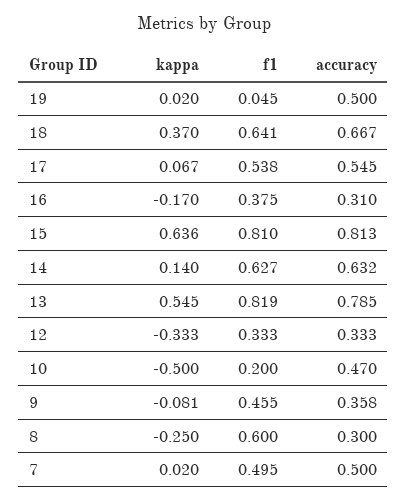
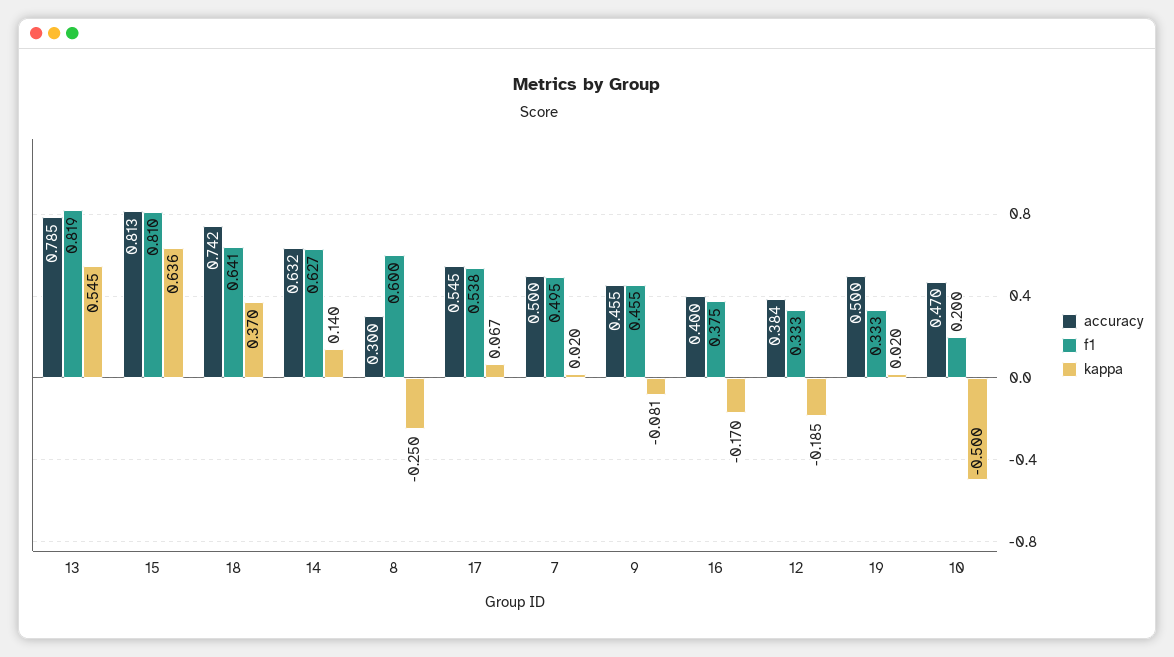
  {
    "kappa": {
      "19": 0.02,
      "18": 0.37,
      "17": 0.067,
      "16": -0.17,
      "15": 0.636,
      "14": 0.14,
      "13": 0.545,
-     "12": -0.333,
+     "12": -0.185,
      "10": -0.5,
      "9": -0.081,
      "8": -0.25,
      "7": 0.02
    },
    "f1": {
-     "19": 0.045,
+     "19": 0.333,
      "18": 0.641,
      "17": 0.538,
      "16": 0.375,
      "15": 0.81,
      "14": 0.627,
      "13": 0.819,
      "12": 0.333,
      "10": 0.2,
      "9": 0.455,
      "8": 0.6,
      "7": 0.495
    },
    "accuracy": {
      "19": 0.5,
-     "18": 0.667,
+     "18": 0.742,
      "17": 0.545,
-     "16": 0.31,
+     "16": 0.4,
      "15": 0.813,
      "14": 0.632,
      "13": 0.785,
-     "12": 0.333,
+     "12": 0.384,
      "10": 0.47,
-     "9": 0.358,
+     "9": 0.455,
      "8": 0.3,
      "7": 0.5
    }
  }

